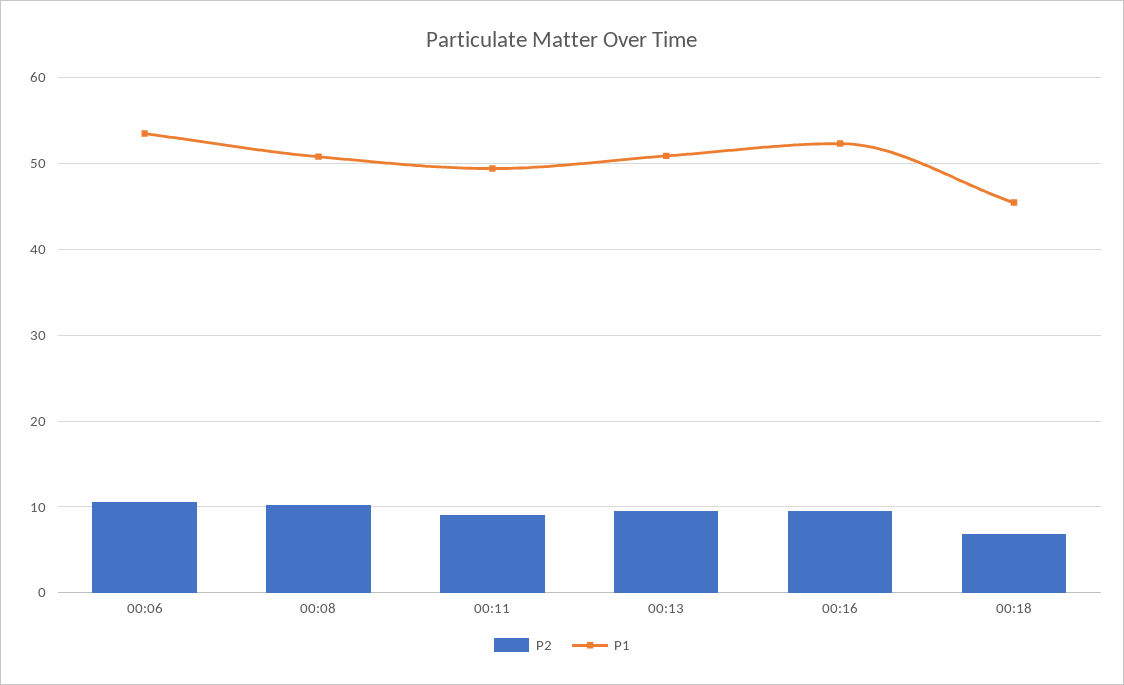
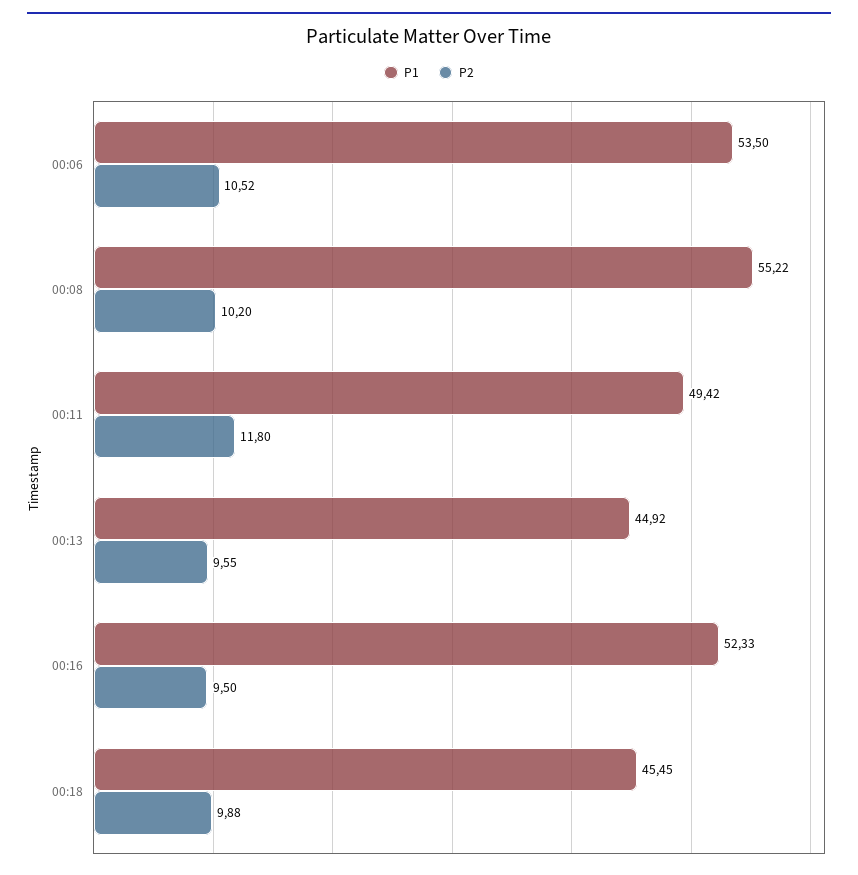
  {
    "P2": {
      "00:06": 10.52,
      "00:08": 10.2,
-     "00:11": 9,
+     "00:11": 11.8,
      "00:13": 9.55,
      "00:16": 9.5,
-     "00:18": 7
+     "00:18": 9.88
    },
    "P1": {
      "00:06": 53.5,
-     "00:08": 51,
+     "00:08": 55.22,
      "00:11": 49.42,
-     "00:13": 51,
+     "00:13": 44.92,
      "00:16": 52.33,
      "00:18": 45.45
    }
  }

